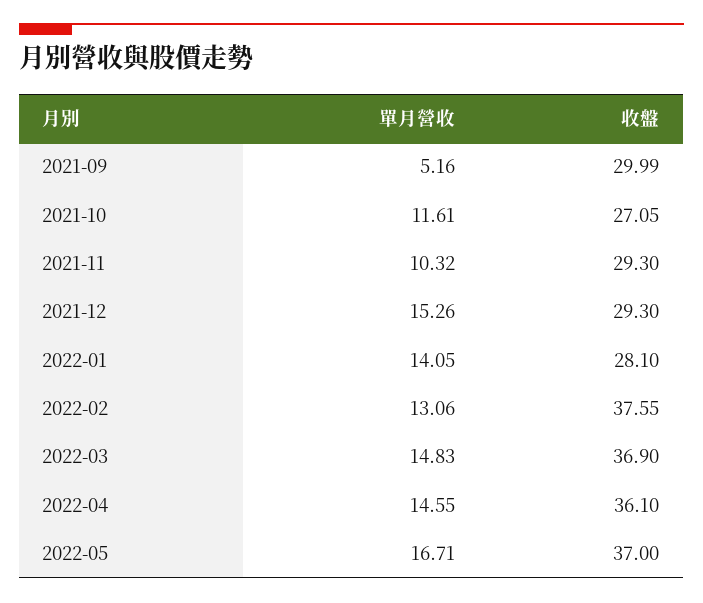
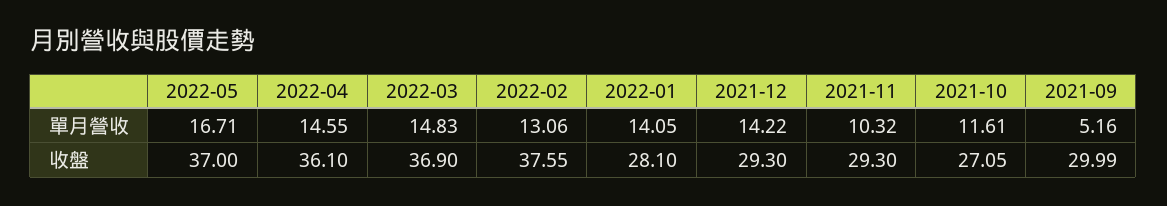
  {
    "單月營收": {
      "2021-09": 5.16,
      "2021-10": 11.61,
      "2021-11": 10.32,
-     "2021-12": 15.26,
+     "2021-12": 14.22,
      "2022-01": 14.05,
      "2022-02": 13.06,
      "2022-03": 14.83,
      "2022-04": 14.55,
      "2022-05": 16.71
    },
    "收盤": {
      "2021-09": 29.99,
      "2021-10": 27.05,
      "2021-11": 29.3,
      "2021-12": 29.3,
      "2022-01": 28.1,
      "2022-02": 37.55,
      "2022-03": 36.9,
      "2022-04": 36.1,
      "2022-05": 37
    }
  }

